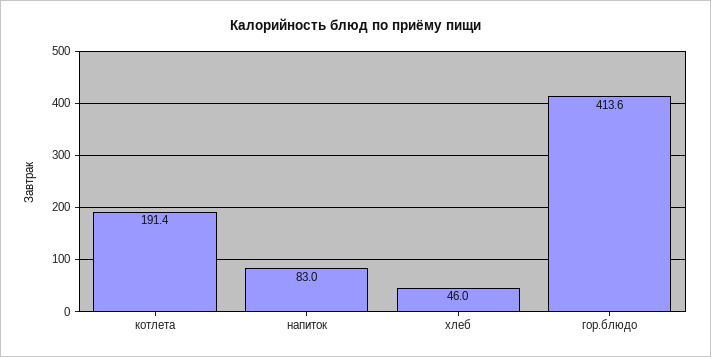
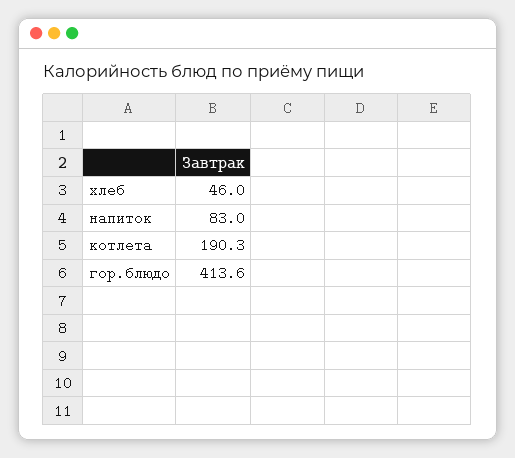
  {
-   "котлета": 191.4,
+   "котлета": 190.3,
    "напиток": 83,
    "хлеб": 46,
    "гор.блюдо": 413.6
  }

